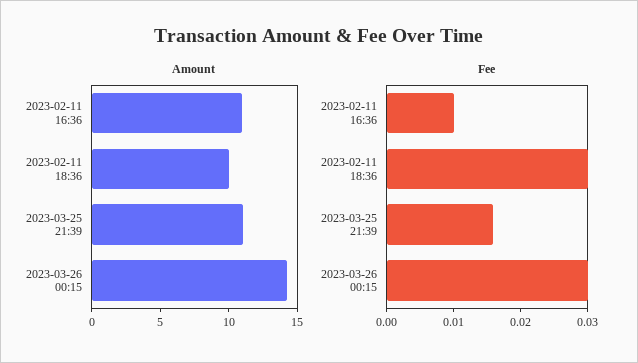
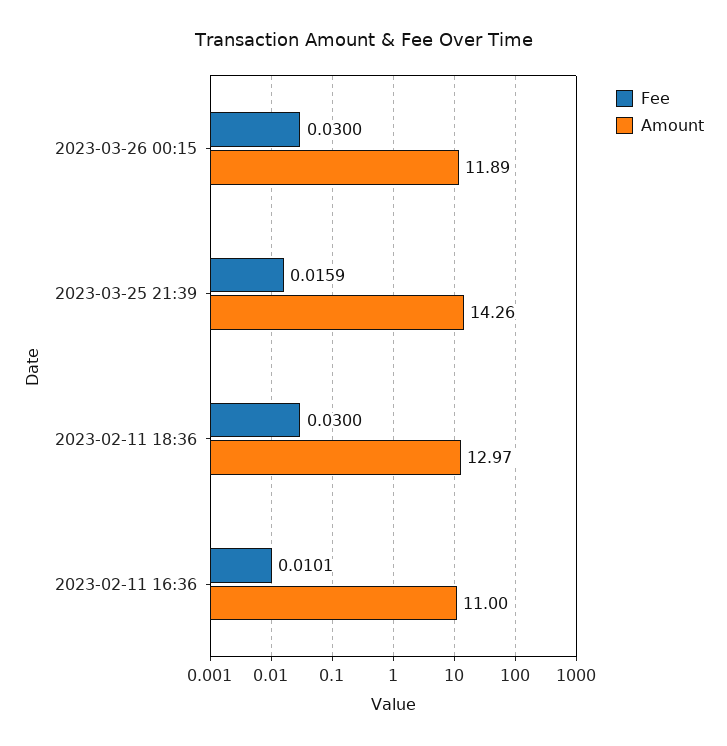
  {
    "Amount": {
      "2023-02-11 16:36": 11,
-     "2023-02-11 18:36": 10,
+     "2023-02-11 18:36": 12.97,
-     "2023-03-25 21:39": 11,
+     "2023-03-25 21:39": 14.26,
-     "2023-03-26 00:15": 14
+     "2023-03-26 00:15": 11.89
    },
    "Fee": {
      "2023-02-11 16:36": 0.0101,
      "2023-02-11 18:36": 0.03,
      "2023-03-25 21:39": 0.0159,
      "2023-03-26 00:15": 0.03
    }
  }

